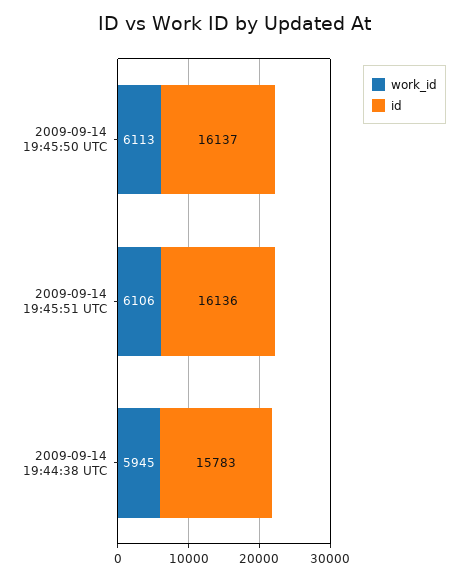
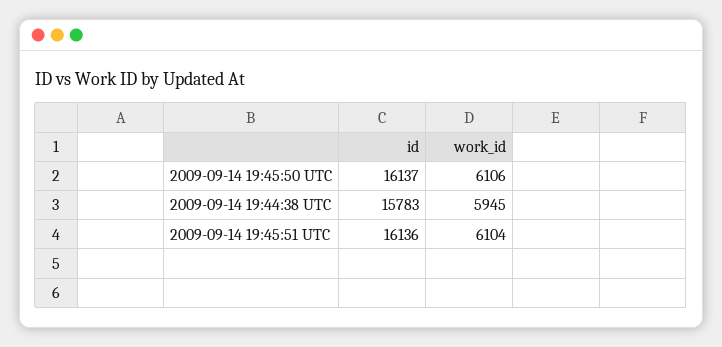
  {
    "work_id": {
-     "2009-09-14 19:45:50 UTC": 6113,
+     "2009-09-14 19:45:50 UTC": 6106,
-     "2009-09-14 19:45:51 UTC": 6106,
+     "2009-09-14 19:45:51 UTC": 6104,
      "2009-09-14 19:44:38 UTC": 5945
    },
    "id": {
      "2009-09-14 19:45:50 UTC": 16137,
      "2009-09-14 19:45:51 UTC": 16136,
      "2009-09-14 19:44:38 UTC": 15783
    }
  }

